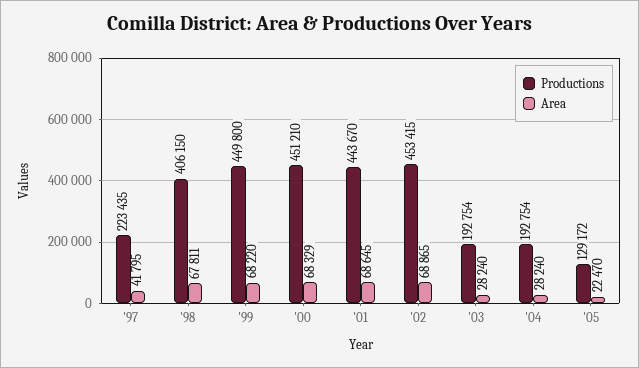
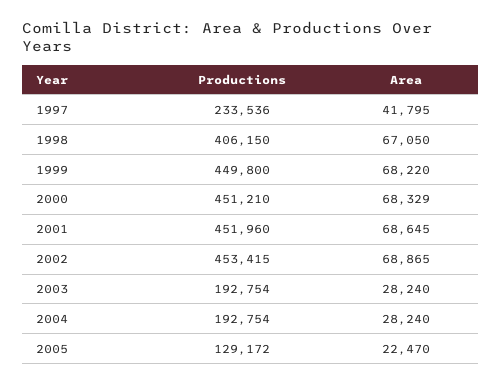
  {
    "Productions": {
-     "'97": 223435,
+     "'97": 233536,
      "'98": 406150,
      "'99": 449800,
      "'00": 451210,
-     "'01": 443670,
+     "'01": 451960,
      "'02": 453415,
      "'03": 192754,
      "'04": 192754,
      "'05": 129172
    },
    "Area": {
      "'97": 41795,
-     "'98": 67811,
+     "'98": 67050,
      "'99": 68220,
      "'00": 68329,
      "'01": 68645,
      "'02": 68865,
      "'03": 28240,
      "'04": 28240,
      "'05": 22470
    }
  }

